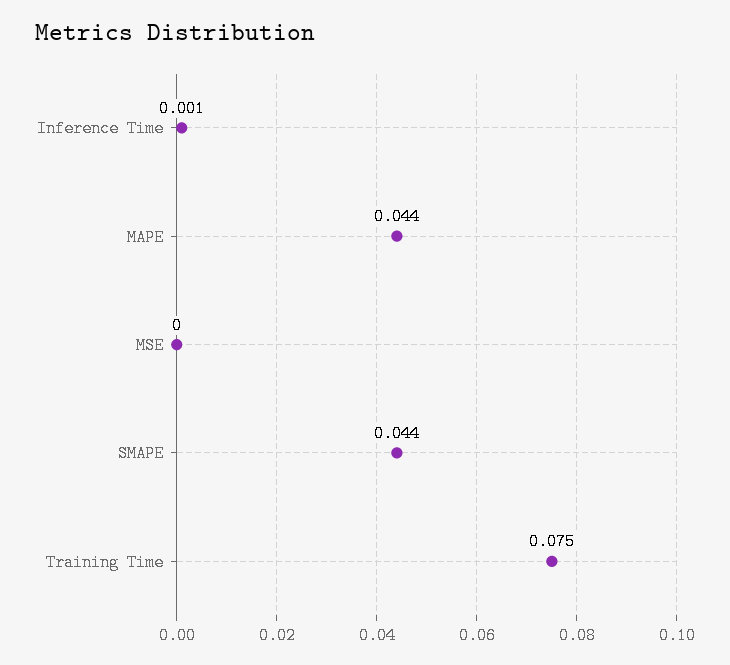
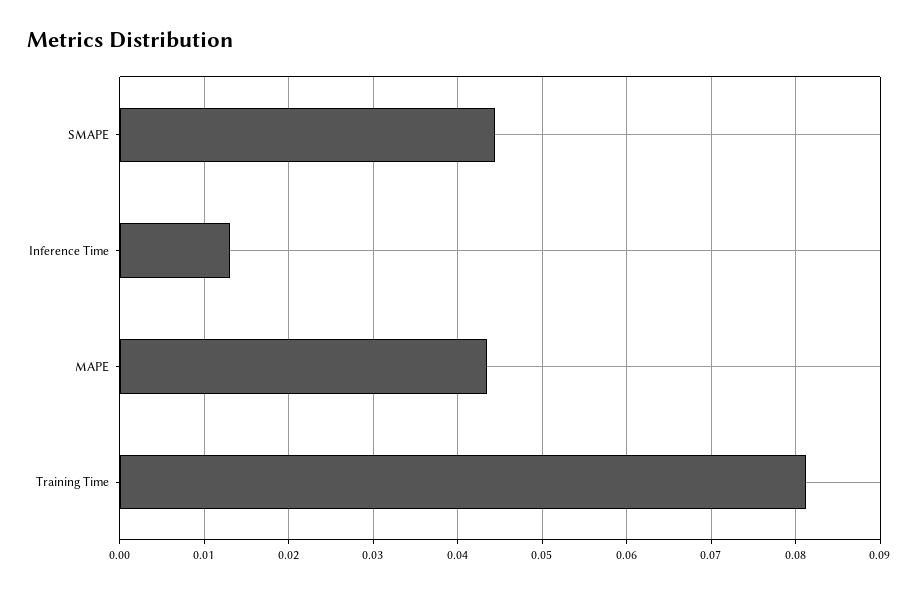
  {
-   "Inference Time": 0.001,
+   "Inference Time": 0.013,
    "MAPE": 0.044,
-   "MSE": 0,
    "SMAPE": 0.044,
-   "Training Time": 0.075
+   "Training Time": 0.081
  }

